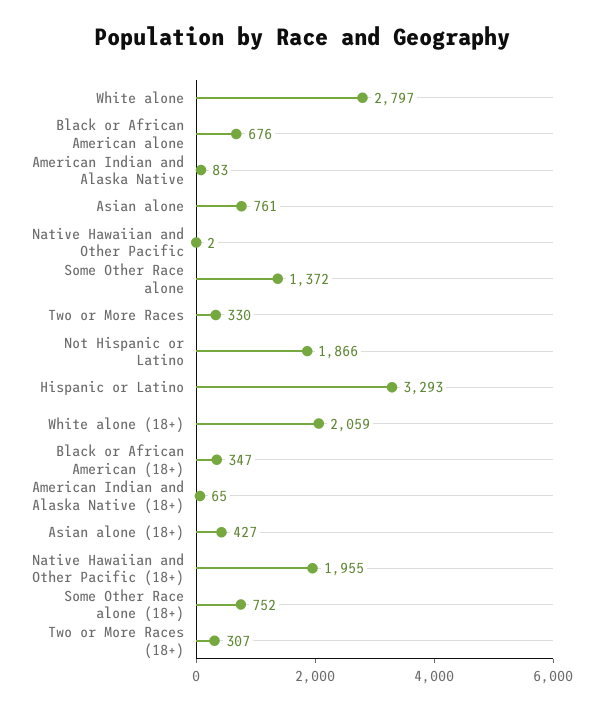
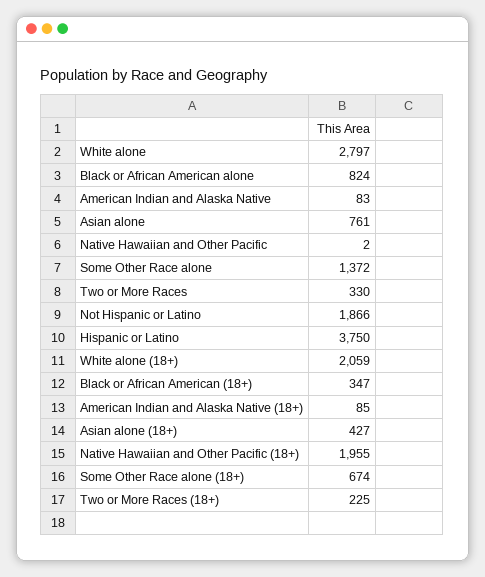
  {
    "White alone": 2797,
-   "Black or African American alone": 676,
+   "Black or African American alone": 824,
    "American Indian and Alaska Native": 83,
    "Asian alone": 761,
    "Native Hawaiian and Other Pacific": 2,
    "Some Other Race alone": 1372,
    "Two or More Races": 330,
    "Not Hispanic or Latino": 1866,
-   "Hispanic or Latino": 3293,
+   "Hispanic or Latino": 3750,
    "White alone (18+)": 2059,
    "Black or African American (18+)": 347,
-   "American Indian and Alaska Native (18+)": 65,
+   "American Indian and Alaska Native (18+)": 85,
    "Asian alone (18+)": 427,
    "Native Hawaiian and Other Pacific (18+)": 1955,
-   "Some Other Race alone (18+)": 752,
+   "Some Other Race alone (18+)": 674,
-   "Two or More Races (18+)": 307
+   "Two or More Races (18+)": 225
  }

